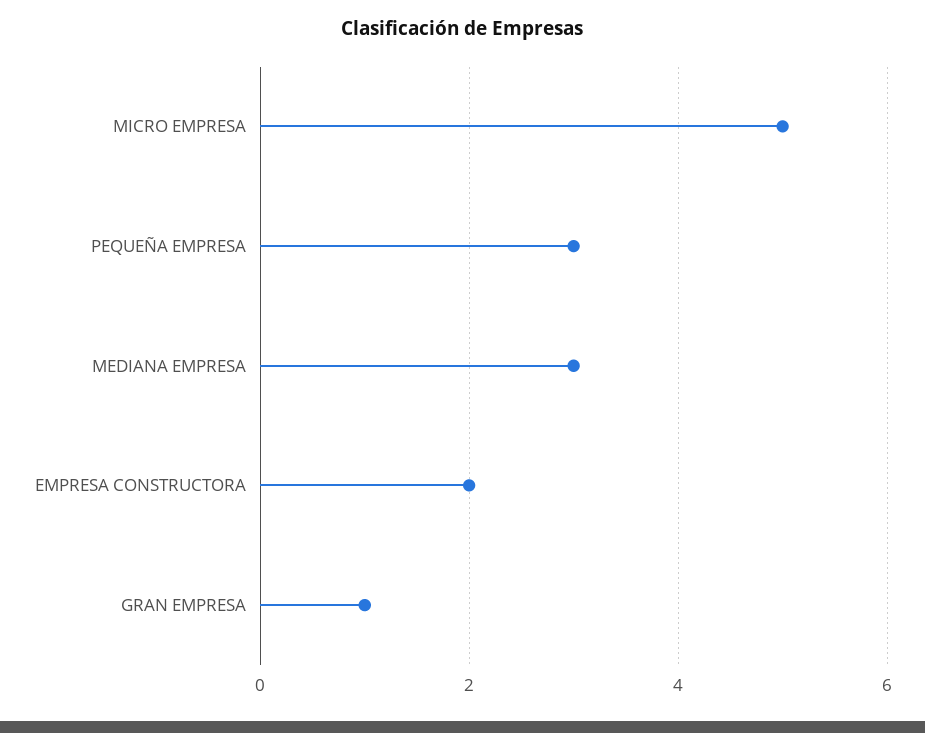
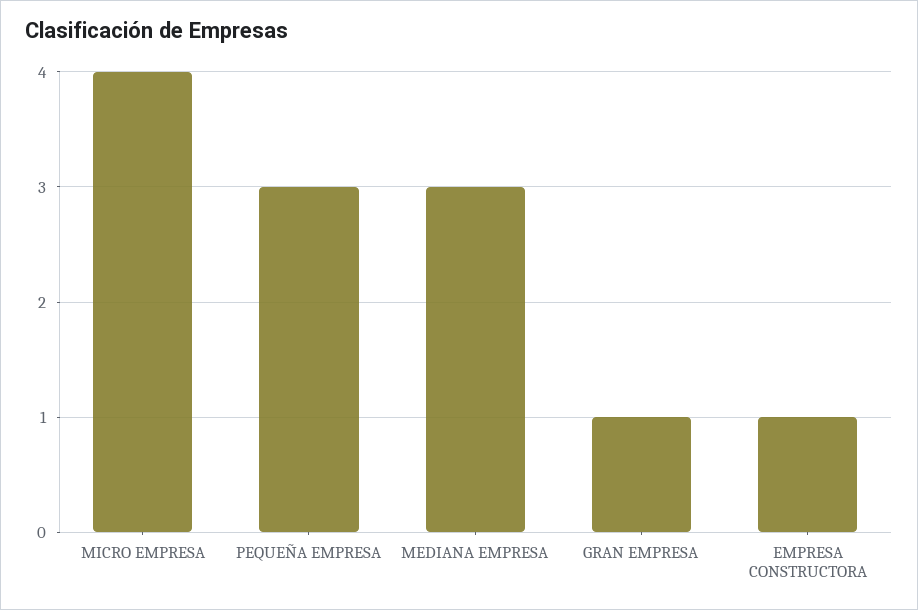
  {
-   "MICRO EMPRESA": 5,
+   "MICRO EMPRESA": 4,
    "PEQUEÑA EMPRESA": 3,
    "MEDIANA EMPRESA": 3,
-   "EMPRESA CONSTRUCTORA": 2,
+   "EMPRESA CONSTRUCTORA": 1,
    "GRAN EMPRESA": 1
  }

